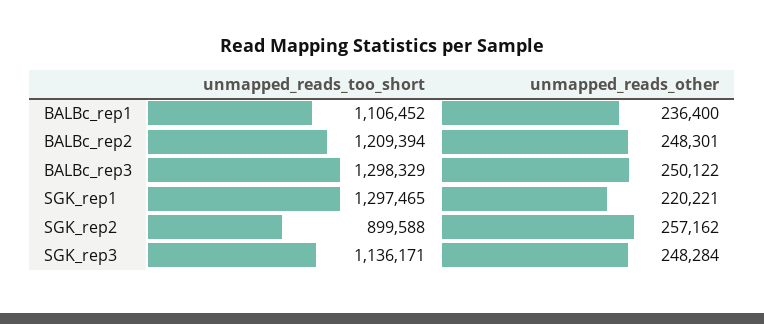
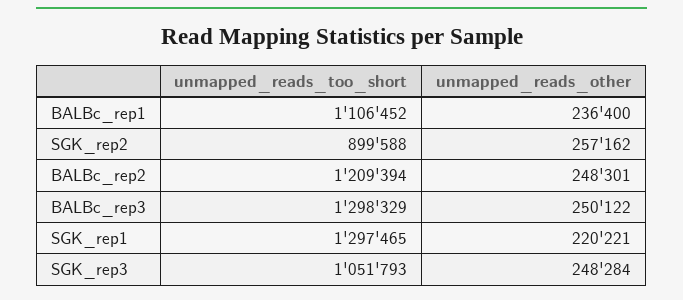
  {
    "unmapped_reads_too_short": {
      "BALBc_rep1": 1106452,
      "BALBc_rep2": 1209394,
      "BALBc_rep3": 1298329,
      "SGK_rep1": 1297465,
      "SGK_rep2": 899588,
-     "SGK_rep3": 1136171
+     "SGK_rep3": 1051793
    },
    "unmapped_reads_other": {
      "BALBc_rep1": 236400,
      "BALBc_rep2": 248301,
      "BALBc_rep3": 250122,
      "SGK_rep1": 220221,
      "SGK_rep2": 257162,
      "SGK_rep3": 248284
    }
  }

